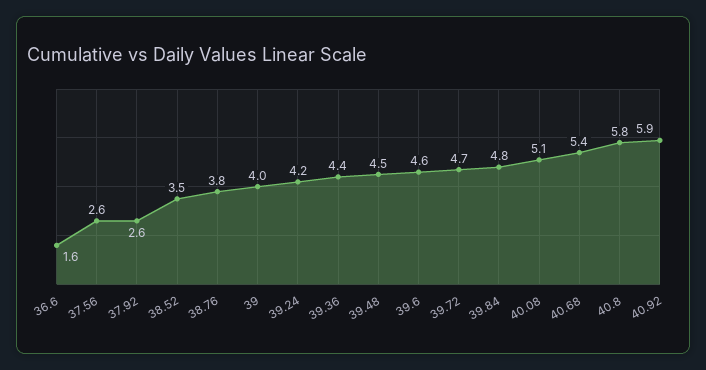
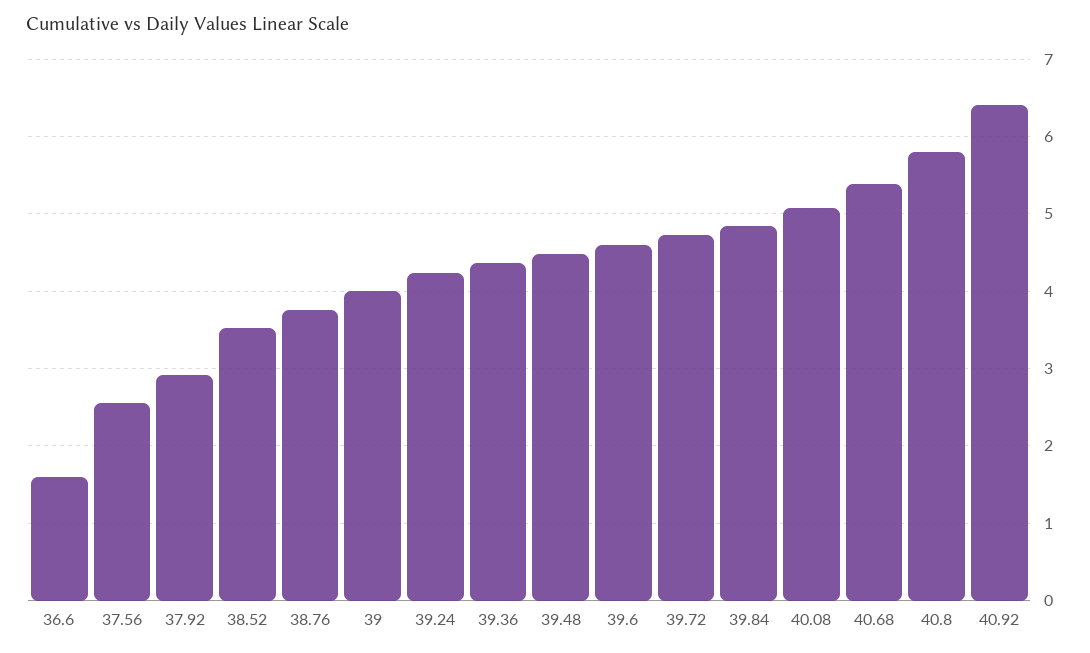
  {
    "36.6": 1.6,
    "37.56": 2.6,
-   "37.92": 2.6,
+   "37.92": 2.9,
    "38.52": 3.5,
    "38.76": 3.8,
    "39": 4,
    "39.24": 4.2,
    "39.36": 4.4,
    "39.48": 4.5,
    "39.6": 4.6,
    "39.72": 4.7,
    "39.84": 4.8,
    "40.08": 5.1,
    "40.68": 5.4,
    "40.8": 5.8,
-   "40.92": 5.9
+   "40.92": 6.4
  }

